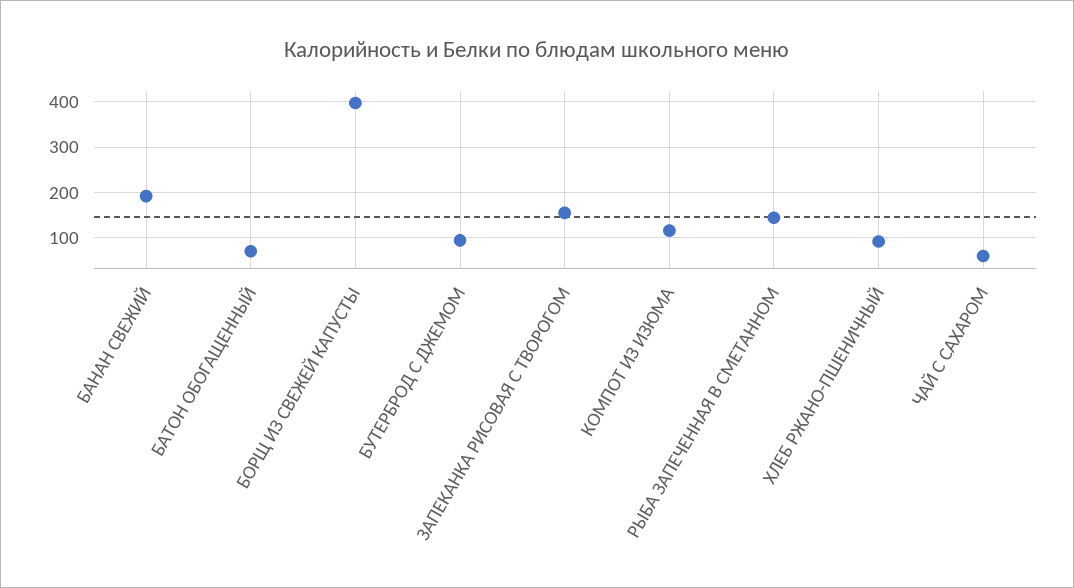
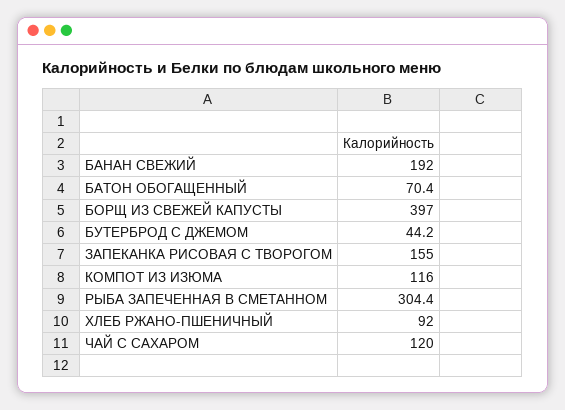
  {
    "БАНАН СВЕЖИЙ": 192,
    "БАТОН ОБОГАЩЕННЫЙ": 70.4,
    "БОРЩ ИЗ СВЕЖЕЙ КАПУСТЫ": 397,
-   "БУТЕРБРОД С ДЖЕМОМ": 100,
+   "БУТЕРБРОД С ДЖЕМОМ": 44.2,
    "ЗАПЕКАНКА РИСОВАЯ С ТВОРОГОМ": 155,
    "КОМПОТ ИЗ ИЗЮМА": 116,
-   "РЫБА ЗАПЕЧЕННАЯ В СМЕТАННОМ": 140,
+   "РЫБА ЗАПЕЧЕННАЯ В СМЕТАННОМ": 304.4,
    "ХЛЕБ РЖАНО-ПШЕНИЧНЫЙ": 92,
-   "ЧАЙ С САХАРОМ": 60
+   "ЧАЙ С САХАРОМ": 120
  }

